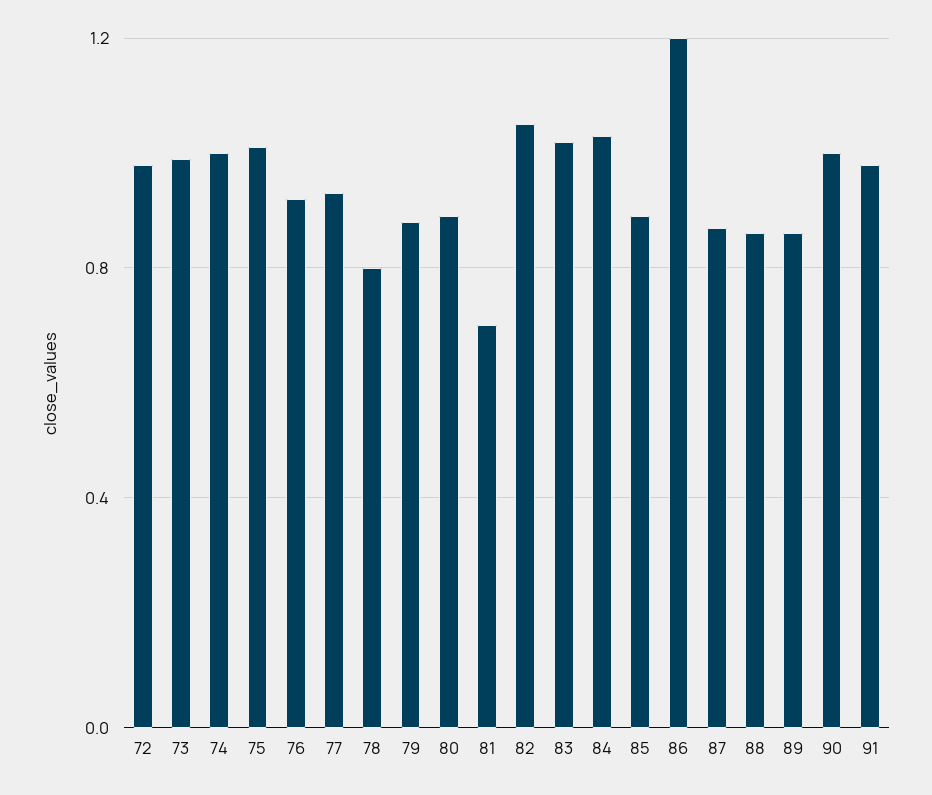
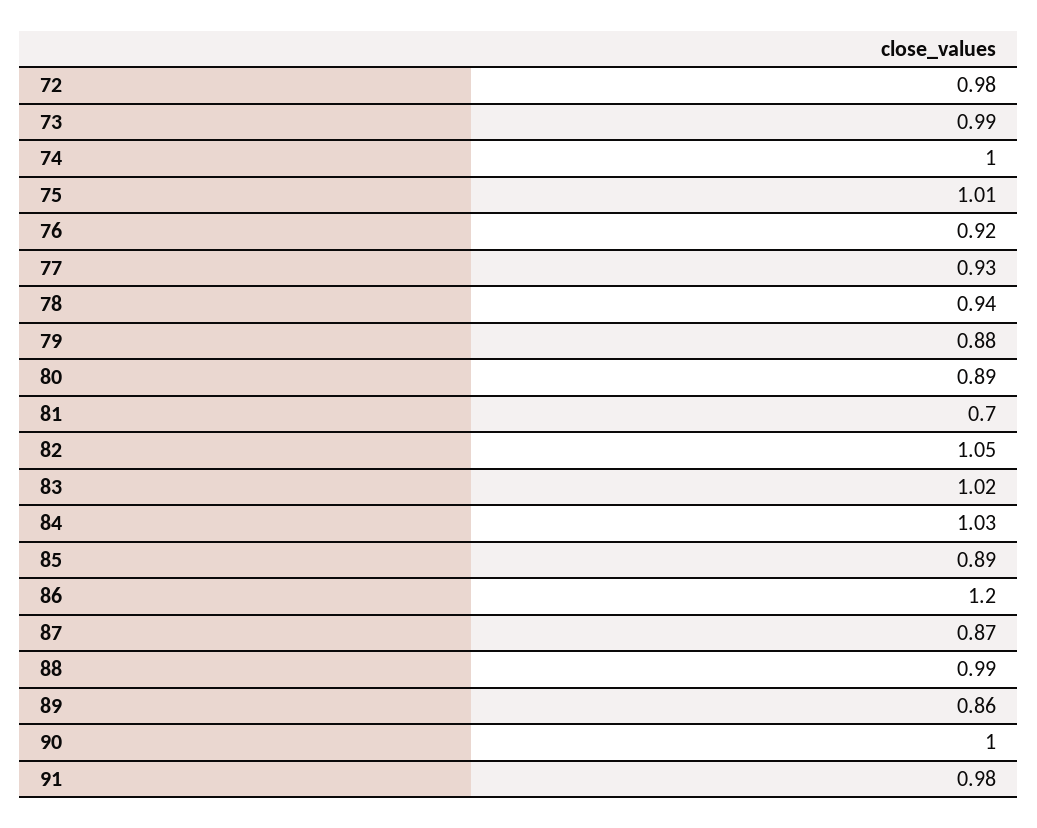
  {
    "72": 0.98,
    "73": 0.99,
    "74": 1,
    "75": 1.01,
    "76": 0.92,
    "77": 0.93,
-   "78": 0.8,
+   "78": 0.94,
    "79": 0.88,
    "80": 0.89,
    "81": 0.7,
    "82": 1.05,
    "83": 1.02,
    "84": 1.03,
    "85": 0.89,
    "86": 1.2,
    "87": 0.87,
-   "88": 0.85,
+   "88": 0.99,
    "89": 0.86,
    "90": 1,
    "91": 0.98
  }

